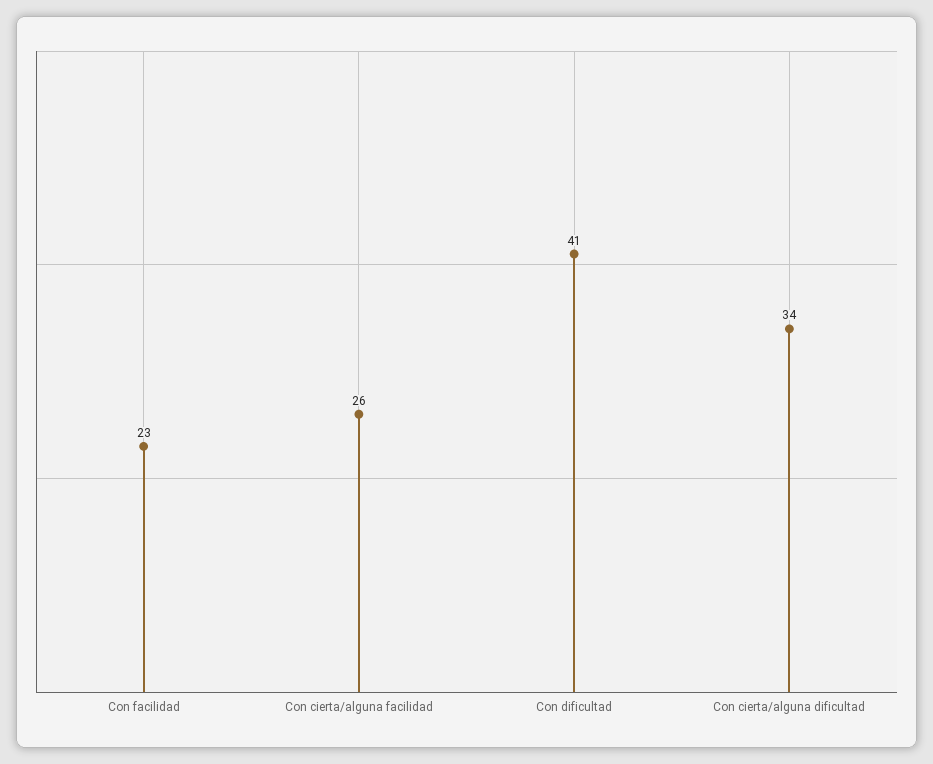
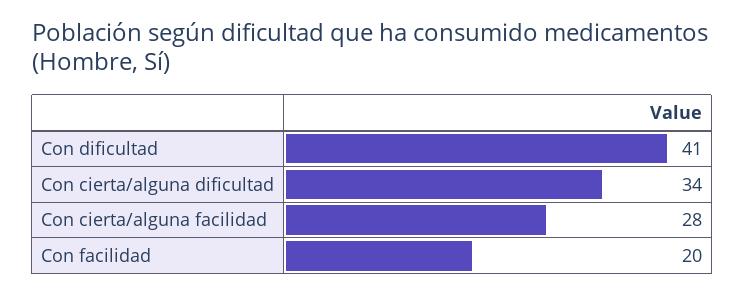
  {
-   "Con facilidad": 23,
+   "Con facilidad": 20,
-   "Con cierta/alguna facilidad": 26,
+   "Con cierta/alguna facilidad": 28,
    "Con dificultad": 41,
    "Con cierta/alguna dificultad": 34
  }

